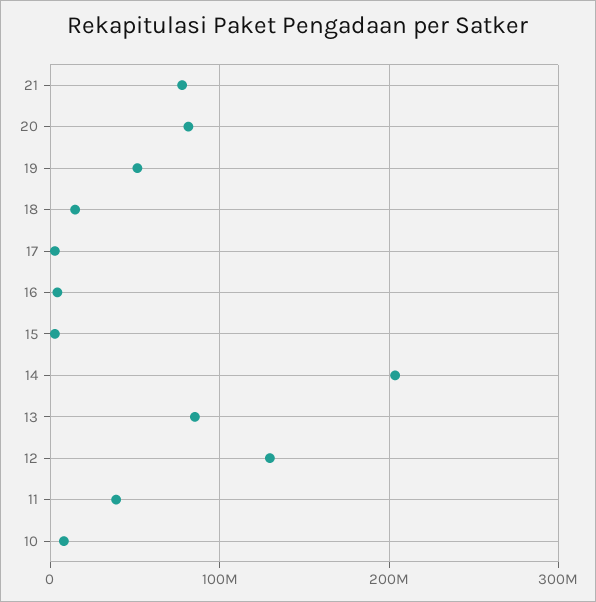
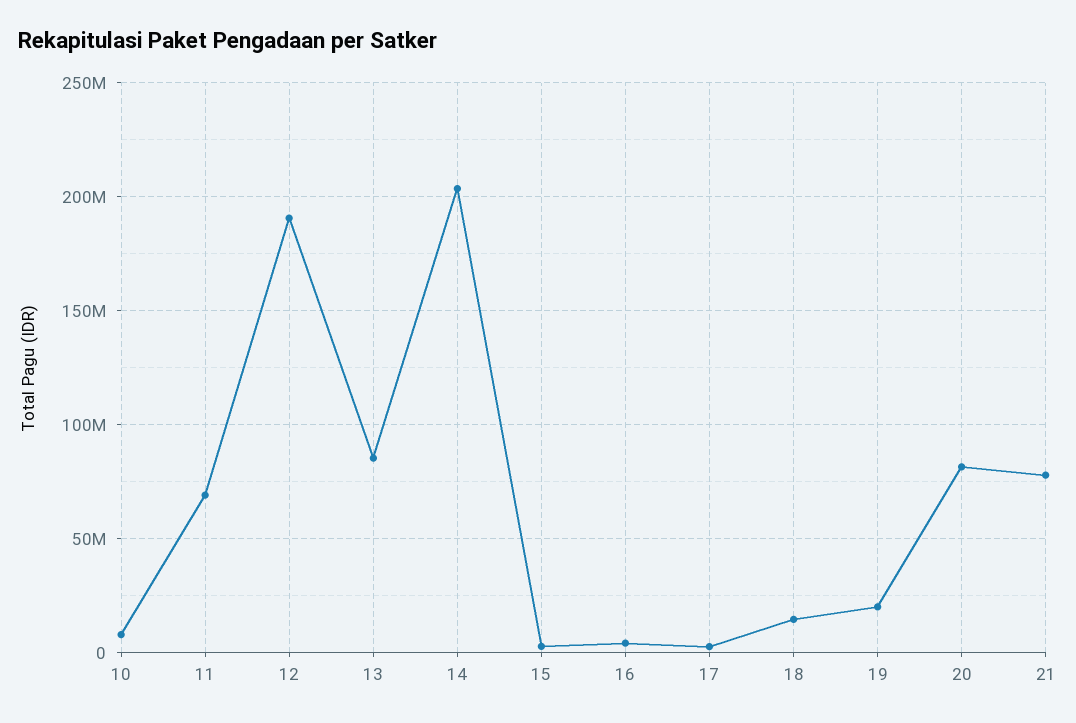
  {
    "21": 80000000,
    "20": 80000000,
-   "19": 50000000,
+   "19": 20000000,
    "18": 15000000,
    "17": 5000000,
    "16": 5000000,
    "15": 5000000,
    "14": 205000000,
    "13": 85000000,
-   "12": 130000000,
+   "12": 190000000,
-   "11": 40000000,
+   "11": 70000000,
    "10": 10000000
  }

